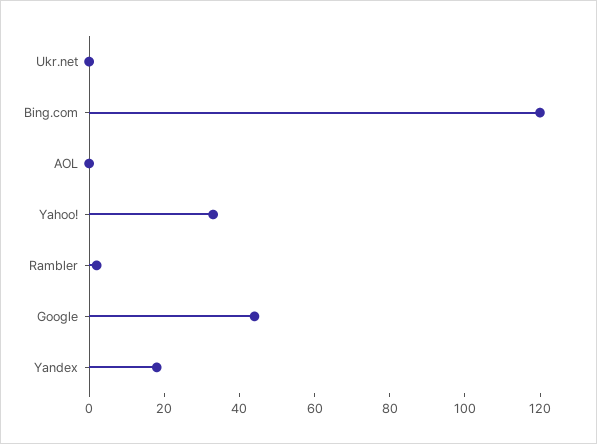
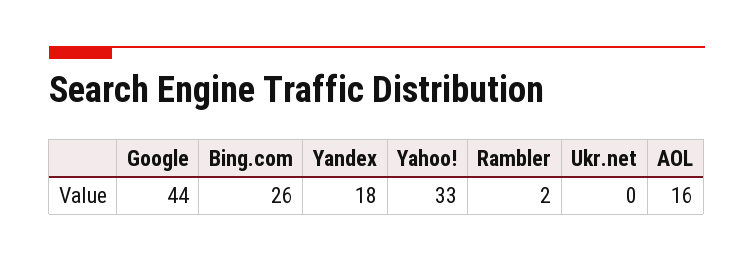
  {
    "Ukr.net": 0,
-   "Bing.com": 120,
+   "Bing.com": 26,
-   "AOL": 0,
+   "AOL": 16,
    "Yahoo!": 33,
    "Rambler": 2,
    "Google": 44,
    "Yandex": 18
  }

